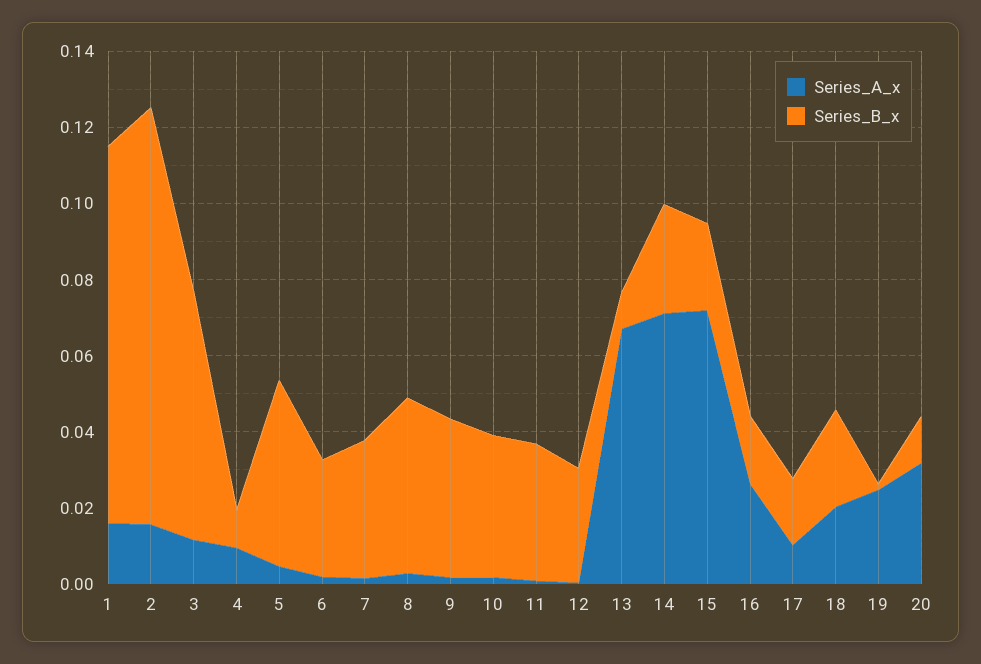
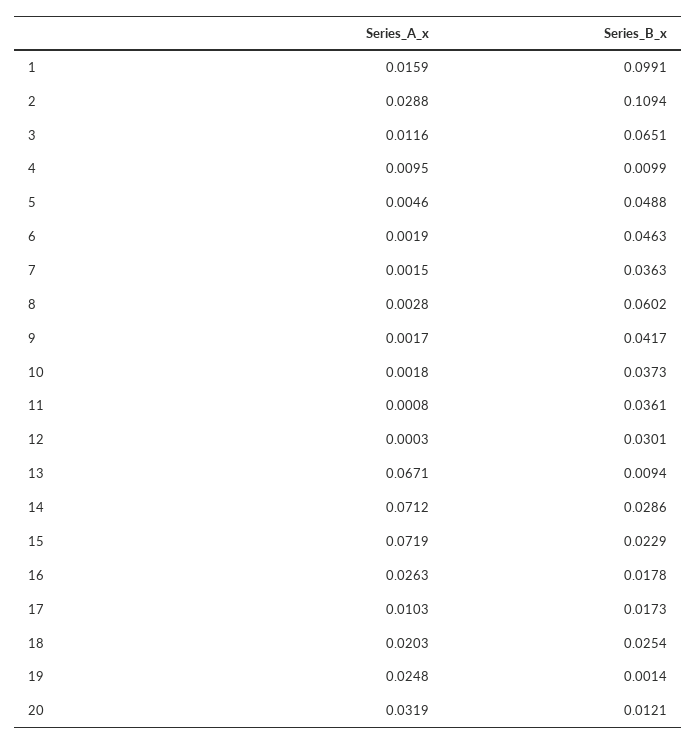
  {
    "Series_A_x": {
      "1": 0.0159,
-     "2": 0.015,
+     "2": 0.0288,
      "3": 0.0116,
      "4": 0.0095,
      "5": 0.0046,
      "6": 0.0019,
      "7": 0.0015,
      "8": 0.0028,
      "9": 0.0017,
      "10": 0.0018,
      "11": 0.0008,
      "12": 0.0003,
      "13": 0.0671,
      "14": 0.0712,
      "15": 0.0719,
      "16": 0.0263,
      "17": 0.0103,
      "18": 0.0203,
      "19": 0.0248,
      "20": 0.0319
    },
    "Series_B_x": {
      "1": 0.0991,
      "2": 0.1094,
      "3": 0.0651,
      "4": 0.0099,
      "5": 0.0488,
-     "6": 0.03,
+     "6": 0.0463,
      "7": 0.0363,
-     "8": 0.045,
+     "8": 0.0602,
      "9": 0.0417,
      "10": 0.0373,
      "11": 0.0361,
      "12": 0.0301,
      "13": 0.0094,
      "14": 0.0286,
      "15": 0.0229,
      "16": 0.0178,
      "17": 0.0173,
      "18": 0.0254,
      "19": 0.0014,
      "20": 0.0121
    }
  }

